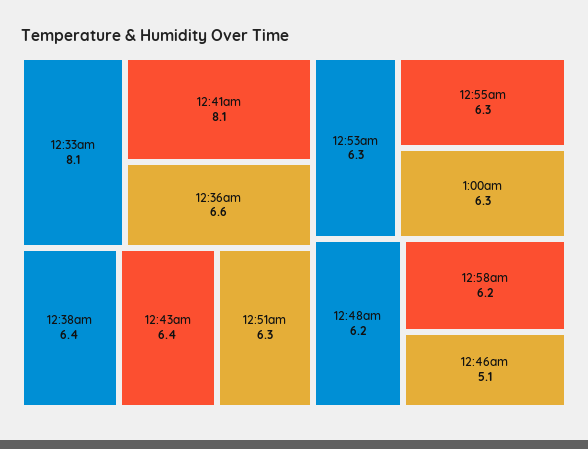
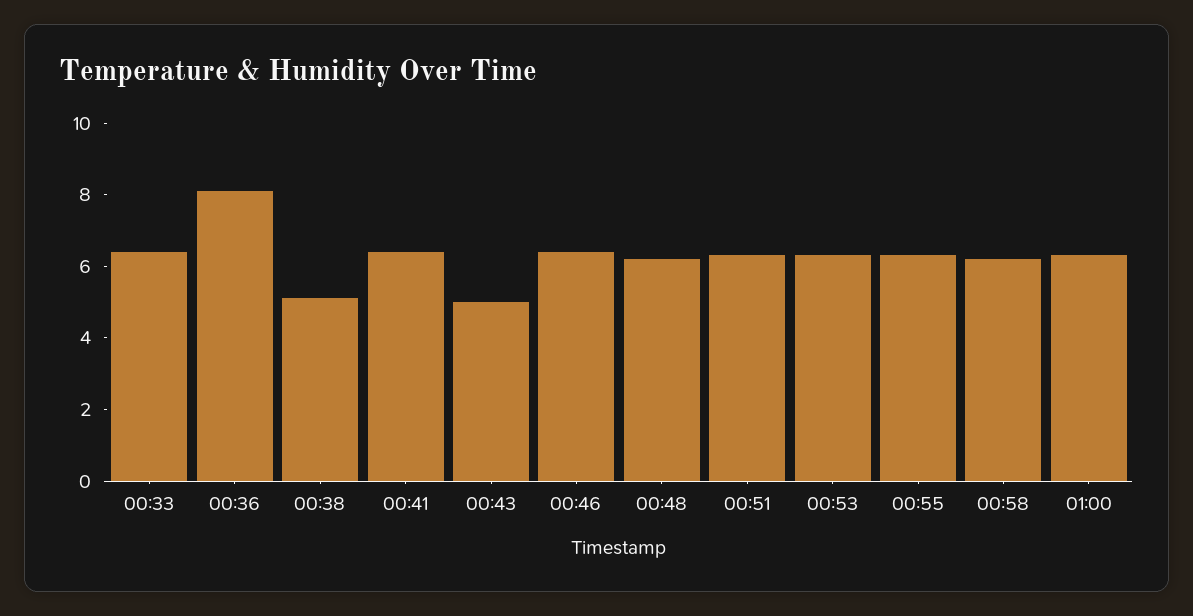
  {
-   "12:33am": 8.1,
+   "12:33am": 6.5,
-   "12:41am": 8.1,
+   "12:41am": 6.5,
-   "12:36am": 6.6,
+   "12:36am": 8,
-   "12:38am": 6.4,
+   "12:38am": 5,
-   "12:43am": 6.4,
+   "12:43am": 5,
    "12:51am": 6.3,
    "12:53am": 6.3,
    "12:55am": 6.3,
    "1:00am": 6.3,
    "12:48am": 6.2,
    "12:58am": 6.2,
-   "12:46am": 5.1
+   "12:46am": 6.5
  }

